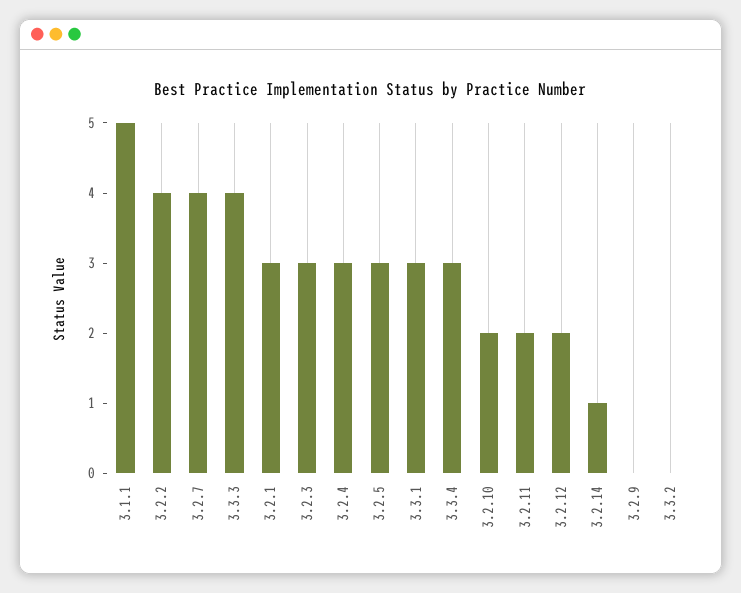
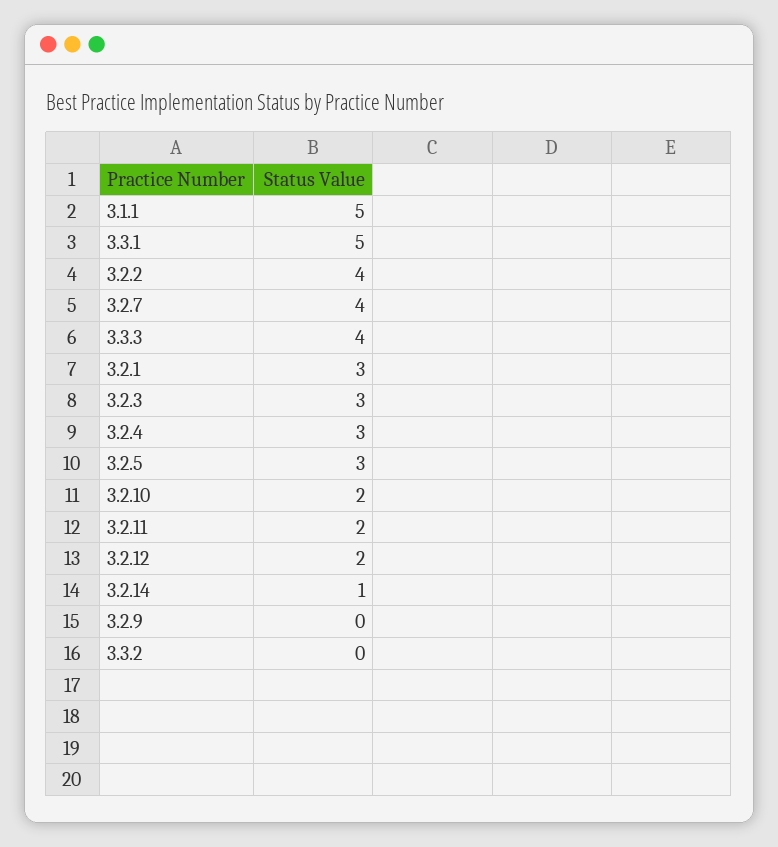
  {
    "3.1.1": 5,
    "3.2.2": 4,
    "3.2.7": 4,
    "3.3.3": 4,
    "3.2.1": 3,
    "3.2.3": 3,
    "3.2.4": 3,
    "3.2.5": 3,
-   "3.3.1": 3,
+   "3.3.1": 5,
-   "3.3.4": 3,
    "3.2.10": 2,
    "3.2.11": 2,
    "3.2.12": 2,
    "3.2.14": 1,
    "3.2.9": 0,
    "3.3.2": 0
  }

